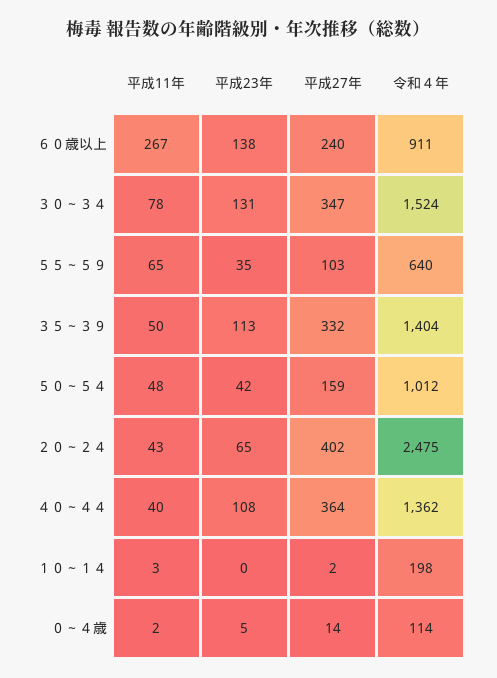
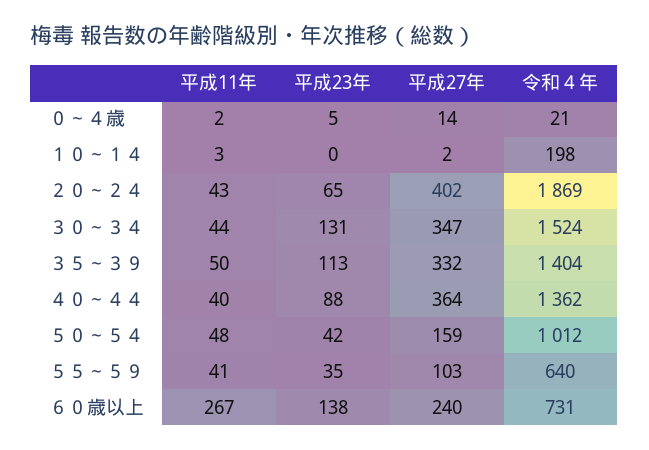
  {
    "平成11年": {
      "６０歳以上": 267,
-     "３０～３４": 78,
+     "３０～３４": 44,
-     "５５～５９": 65,
+     "５５～５９": 41,
      "３５～３９": 50,
      "５０～５４": 48,
      "２０～２４": 43,
      "４０～４４": 40,
      "１０～１４": 3,
      "０～４歳": 2
    },
    "平成23年": {
      "６０歳以上": 138,
      "３０～３４": 131,
      "５５～５９": 35,
      "３５～３９": 113,
      "５０～５４": 42,
      "２０～２４": 65,
-     "４０～４４": 108,
+     "４０～４４": 88,
      "１０～１４": 0,
      "０～４歳": 5
    },
    "平成27年": {
      "６０歳以上": 240,
      "３０～３４": 347,
      "５５～５９": 103,
      "３５～３９": 332,
      "５０～５４": 159,
      "２０～２４": 402,
      "４０～４４": 364,
      "１０～１４": 2,
      "０～４歳": 14
    },
    "令和４年": {
-     "６０歳以上": 911,
+     "６０歳以上": 731,
      "３０～３４": 1524,
      "５５～５９": 640,
      "３５～３９": 1404,
      "５０～５４": 1012,
-     "２０～２４": 2475,
+     "２０～２４": 1869,
      "４０～４４": 1362,
      "１０～１４": 198,
-     "０～４歳": 114
+     "０～４歳": 21
    }
  }

